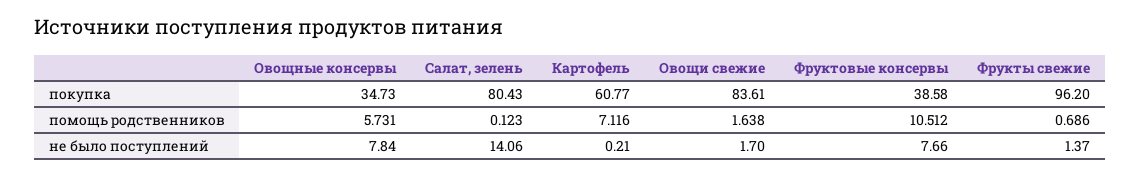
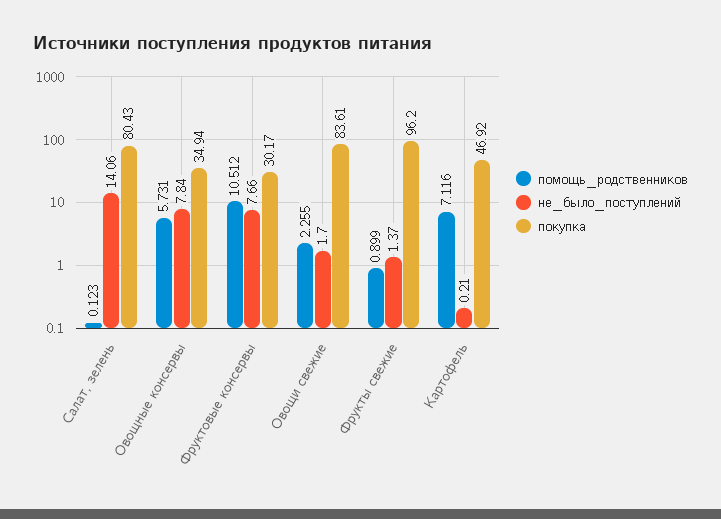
  {
    "покупка": {
-     "Овощные консервы": 34.73,
+     "Овощные консервы": 34.94,
      "Салат, зелень": 80.43,
-     "Картофель": 60.77,
+     "Картофель": 46.92,
      "Овощи свежие": 83.61,
-     "Фруктовые консервы": 38.58,
+     "Фруктовые консервы": 30.17,
      "Фрукты свежие": 96.2
    },
    "помощь родственников": {
      "Овощные консервы": 5.731,
      "Салат, зелень": 0.123,
      "Картофель": 7.116,
-     "Овощи свежие": 1.638,
+     "Овощи свежие": 2.255,
      "Фруктовые консервы": 10.512,
-     "Фрукты свежие": 0.686
+     "Фрукты свежие": 0.899
    },
    "не было поступлений": {
      "Овощные консервы": 7.84,
      "Салат, зелень": 14.06,
      "Картофель": 0.21,
      "Овощи свежие": 1.7,
      "Фруктовые консервы": 7.66,
      "Фрукты свежие": 1.37
    }
  }

